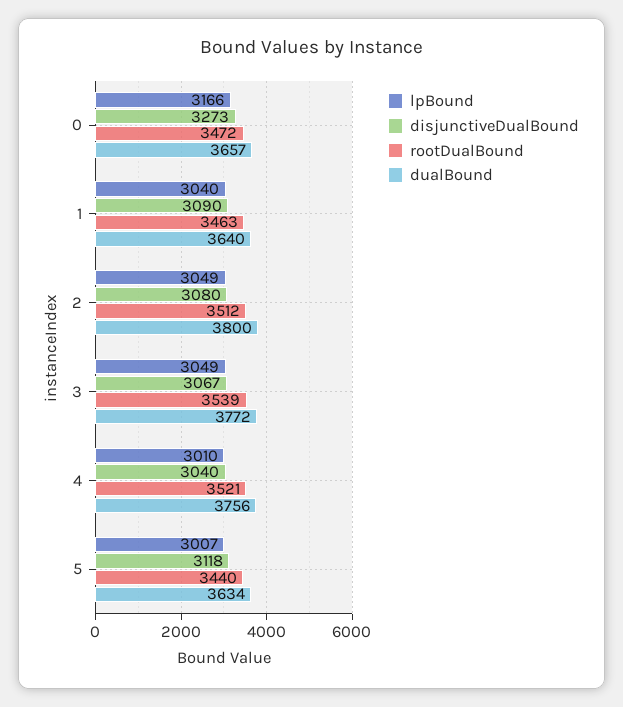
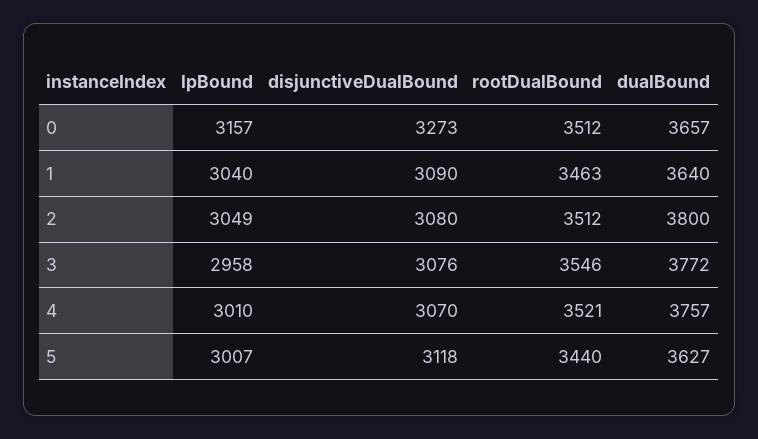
  {
    "lpBound": {
-     "0": 3166,
+     "0": 3157,
      "1": 3040,
      "2": 3049,
-     "3": 3049,
+     "3": 2958,
      "4": 3010,
      "5": 3007
    },
    "disjunctiveDualBound": {
      "0": 3273,
      "1": 3090,
      "2": 3080,
-     "3": 3067,
+     "3": 3076,
-     "4": 3040,
+     "4": 3070,
      "5": 3118
    },
    "rootDualBound": {
-     "0": 3472,
+     "0": 3512,
      "1": 3463,
      "2": 3512,
-     "3": 3539,
+     "3": 3546,
      "4": 3521,
      "5": 3440
    },
    "dualBound": {
      "0": 3657,
      "1": 3640,
      "2": 3800,
      "3": 3772,
-     "4": 3756,
+     "4": 3757,
-     "5": 3634
+     "5": 3627
    }
  }

